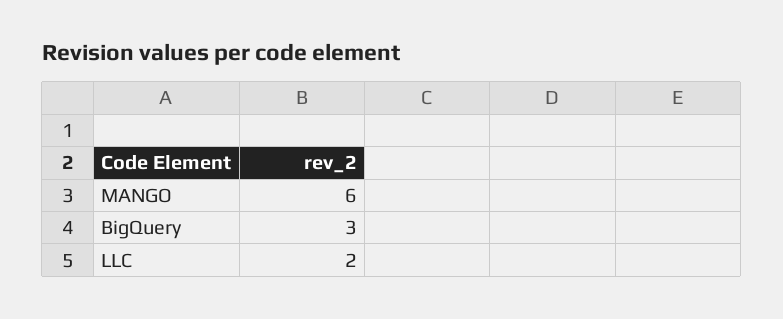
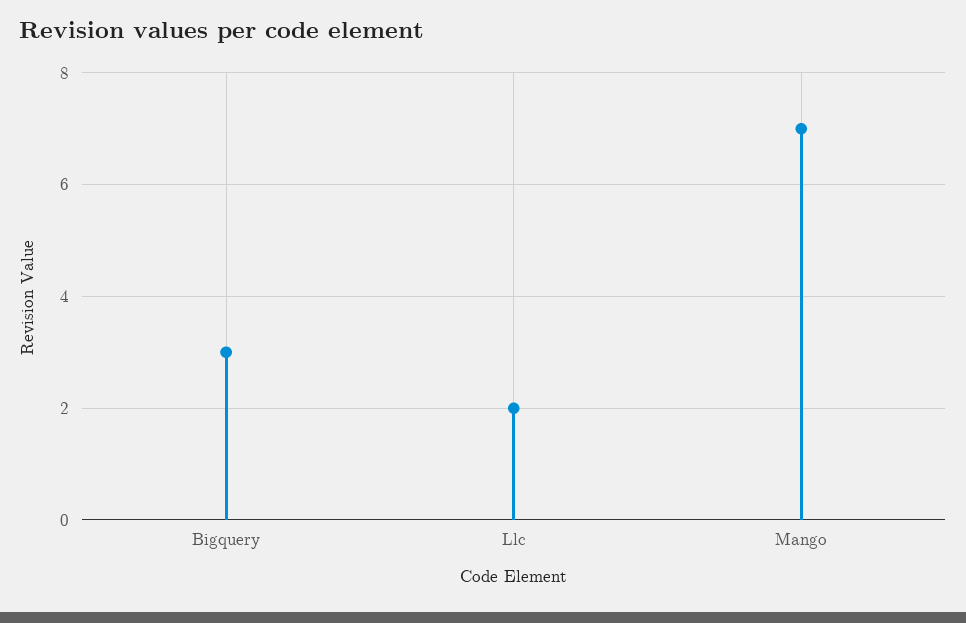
  {
-   "MANGO": 6,
+   "MANGO": 7,
    "BigQuery": 3,
    "LLC": 2
  }

